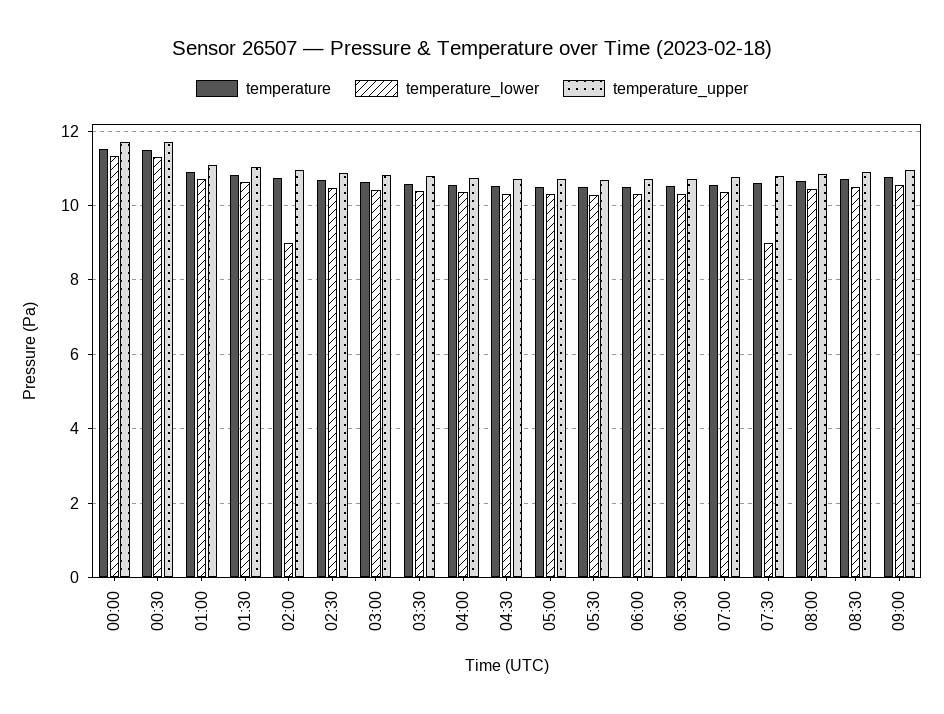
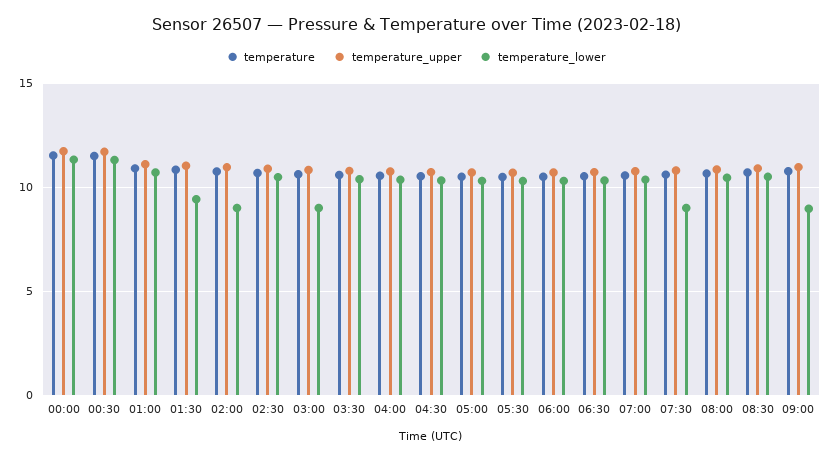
  {
    "temperature": {
      "00:00": 11.6,
      "00:30": 11.6,
      "01:00": 11,
      "01:30": 10.8,
      "02:00": 10.8,
      "02:30": 10.6,
      "03:00": 10.6,
      "03:30": 10.6,
      "04:00": 10.6,
      "04:30": 10.6,
      "05:00": 10.6,
      "05:30": 10.4,
      "06:00": 10.6,
      "06:30": 10.6,
      "07:00": 10.6,
      "07:30": 10.6,
      "08:00": 10.6,
      "08:30": 10.8,
      "09:00": 10.8
    },
    "temperature_lower": {
      "00:00": 11.4,
      "00:30": 11.4,
      "01:00": 10.8,
-     "01:30": 10.6,
+     "01:30": 9.5,
      "02:00": 9,
      "02:30": 10.4,
-     "03:00": 10.4,
+     "03:00": 9,
      "03:30": 10.4,
      "04:00": 10.4,
      "04:30": 10.4,
      "05:00": 10.4,
      "05:30": 10.2,
      "06:00": 10.4,
      "06:30": 10.4,
      "07:00": 10.4,
      "07:30": 9,
      "08:00": 10.4,
      "08:30": 10.6,
-     "09:00": 10.6
+     "09:00": 9
    },
    "temperature_upper": {
      "00:00": 11.8,
      "00:30": 11.8,
      "01:00": 11.2,
      "01:30": 11,
      "02:00": 11,
      "02:30": 10.8,
      "03:00": 10.8,
      "03:30": 10.8,
      "04:00": 10.8,
      "04:30": 10.8,
      "05:00": 10.8,
      "05:30": 10.6,
      "06:00": 10.8,
      "06:30": 10.8,
      "07:00": 10.8,
      "07:30": 10.8,
      "08:00": 10.8,
      "08:30": 11,
      "09:00": 11
    }
  }

